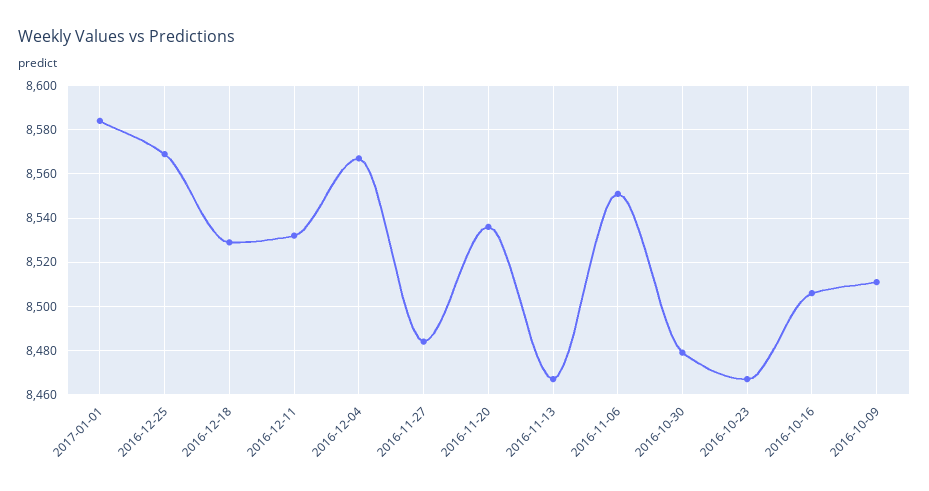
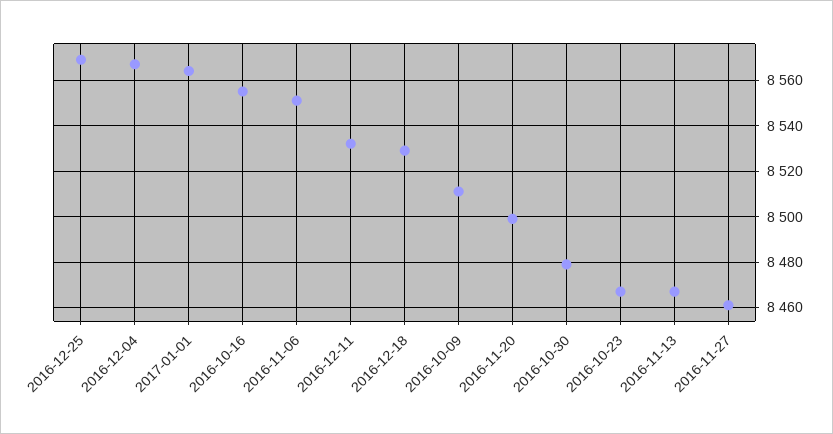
  {
-   "2017-01-01": 8585,
+   "2017-01-01": 8565,
    "2016-12-25": 8570,
    "2016-12-18": 8530,
    "2016-12-11": 8530,
    "2016-12-04": 8565,
-   "2016-11-27": 8485,
+   "2016-11-27": 8460,
-   "2016-11-20": 8535,
+   "2016-11-20": 8500,
    "2016-11-13": 8465,
    "2016-11-06": 8550,
    "2016-10-30": 8480,
    "2016-10-23": 8465,
-   "2016-10-16": 8505,
+   "2016-10-16": 8555,
    "2016-10-09": 8510
  }

